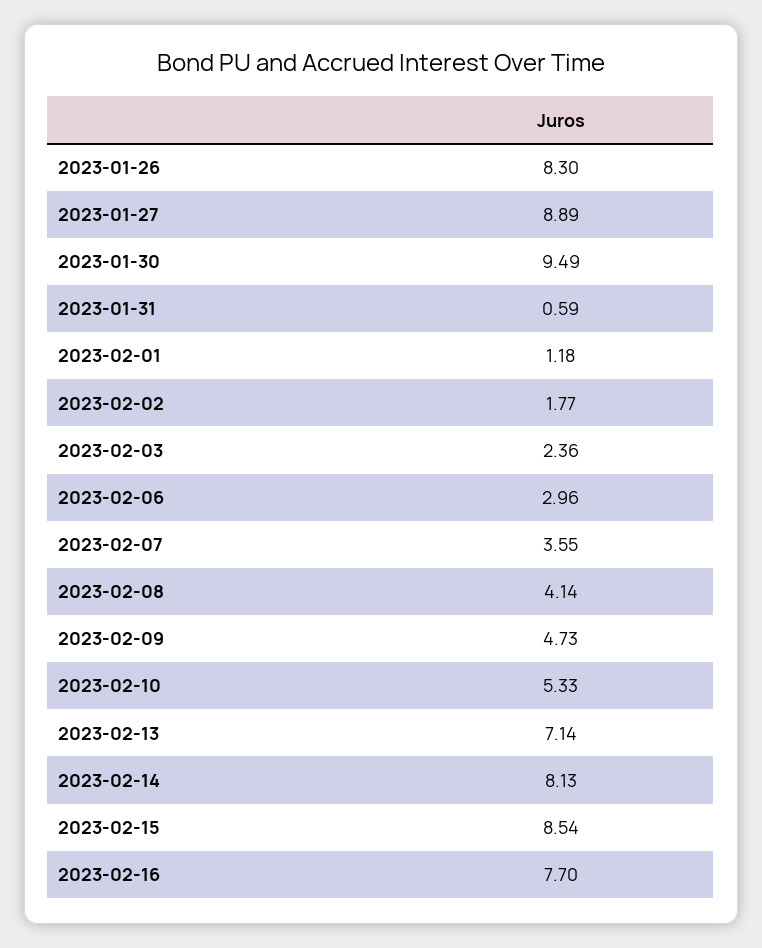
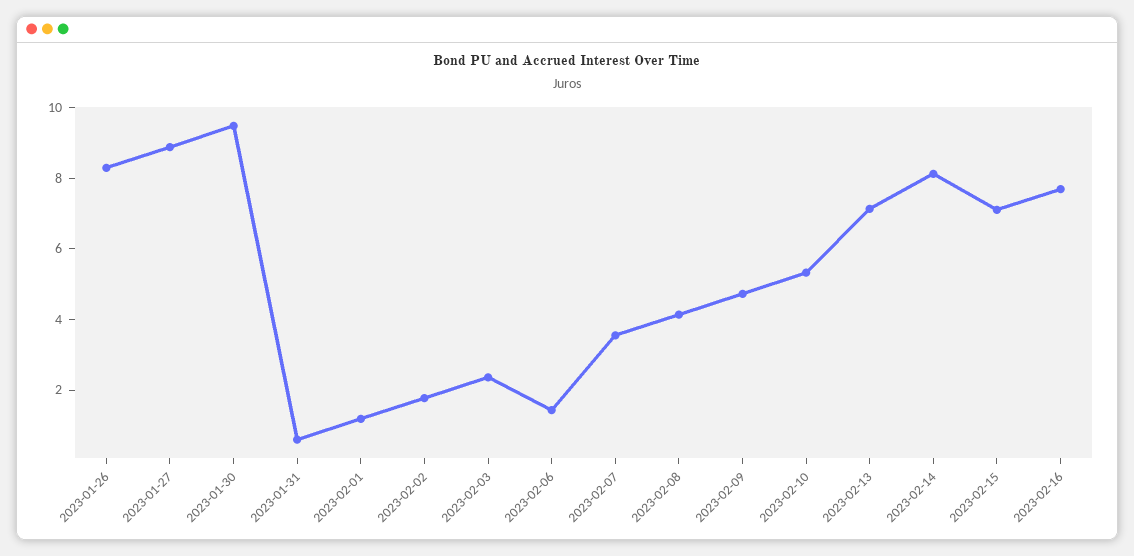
  {
    "2023-01-26": 8.3,
    "2023-01-27": 8.89,
    "2023-01-30": 9.49,
    "2023-01-31": 0.59,
    "2023-02-01": 1.18,
    "2023-02-02": 1.77,
    "2023-02-03": 2.36,
-   "2023-02-06": 2.96,
+   "2023-02-06": 1.5,
    "2023-02-07": 3.55,
    "2023-02-08": 4.14,
    "2023-02-09": 4.73,
    "2023-02-10": 5.33,
    "2023-02-13": 7.14,
    "2023-02-14": 8.13,
-   "2023-02-15": 8.54,
+   "2023-02-15": 7,
    "2023-02-16": 7.7
  }

